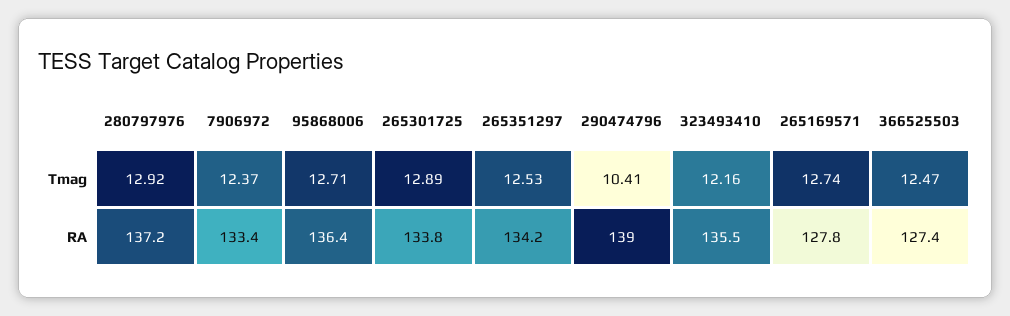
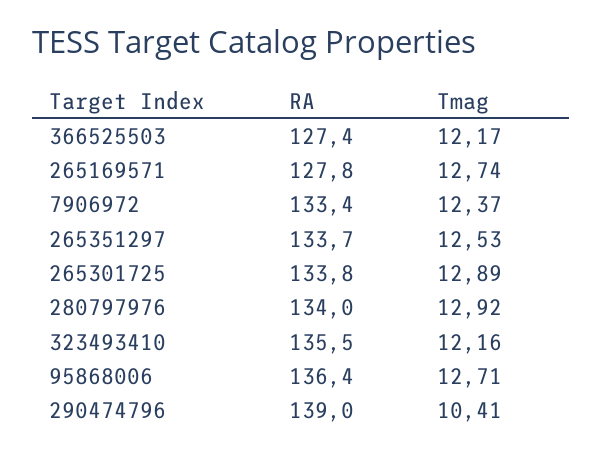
  {
    "280797976": {
      "Tmag": 12.92,
-     "RA": 137.2
+     "RA": 134
    },
    "7906972": {
      "Tmag": 12.37,
      "RA": 133.4
    },
    "95868006": {
      "Tmag": 12.71,
      "RA": 136.4
    },
    "265301725": {
      "Tmag": 12.89,
      "RA": 133.8
    },
    "265351297": {
      "Tmag": 12.53,
-     "RA": 134.2
+     "RA": 133.7
    },
    "290474796": {
      "Tmag": 10.41,
      "RA": 139
    },
    "323493410": {
      "Tmag": 12.16,
      "RA": 135.5
    },
    "265169571": {
      "Tmag": 12.74,
      "RA": 127.8
    },
    "366525503": {
-     "Tmag": 12.47,
+     "Tmag": 12.17,
      "RA": 127.4
    }
  }

